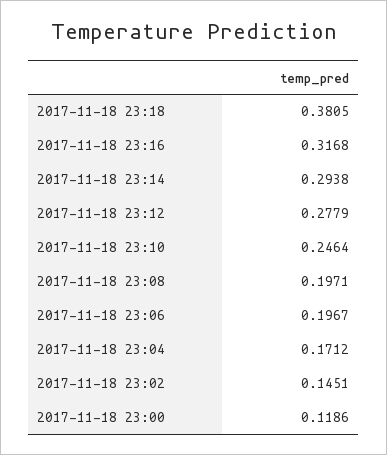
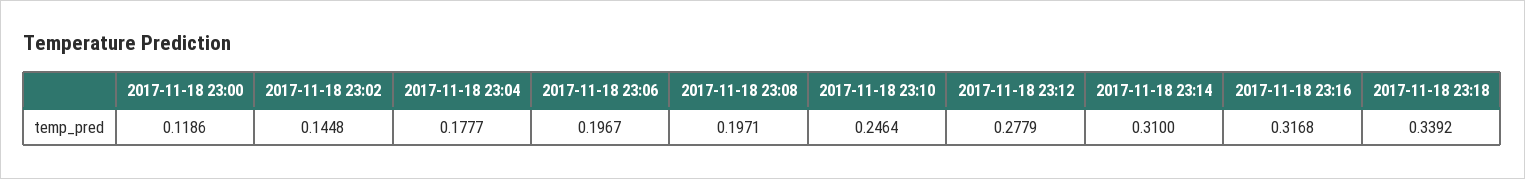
  {
-   "2017-11-18 23:18": 0.3805,
+   "2017-11-18 23:18": 0.3392,
    "2017-11-18 23:16": 0.3168,
-   "2017-11-18 23:14": 0.2938,
+   "2017-11-18 23:14": 0.31,
    "2017-11-18 23:12": 0.2779,
    "2017-11-18 23:10": 0.2464,
    "2017-11-18 23:08": 0.1971,
    "2017-11-18 23:06": 0.1967,
-   "2017-11-18 23:04": 0.1712,
+   "2017-11-18 23:04": 0.1777,
-   "2017-11-18 23:02": 0.1451,
+   "2017-11-18 23:02": 0.1448,
    "2017-11-18 23:00": 0.1186
  }

